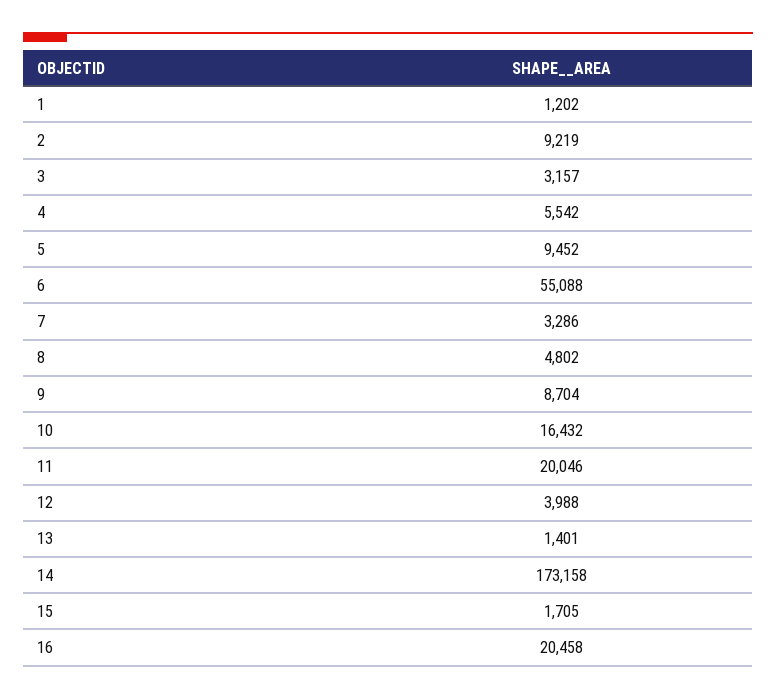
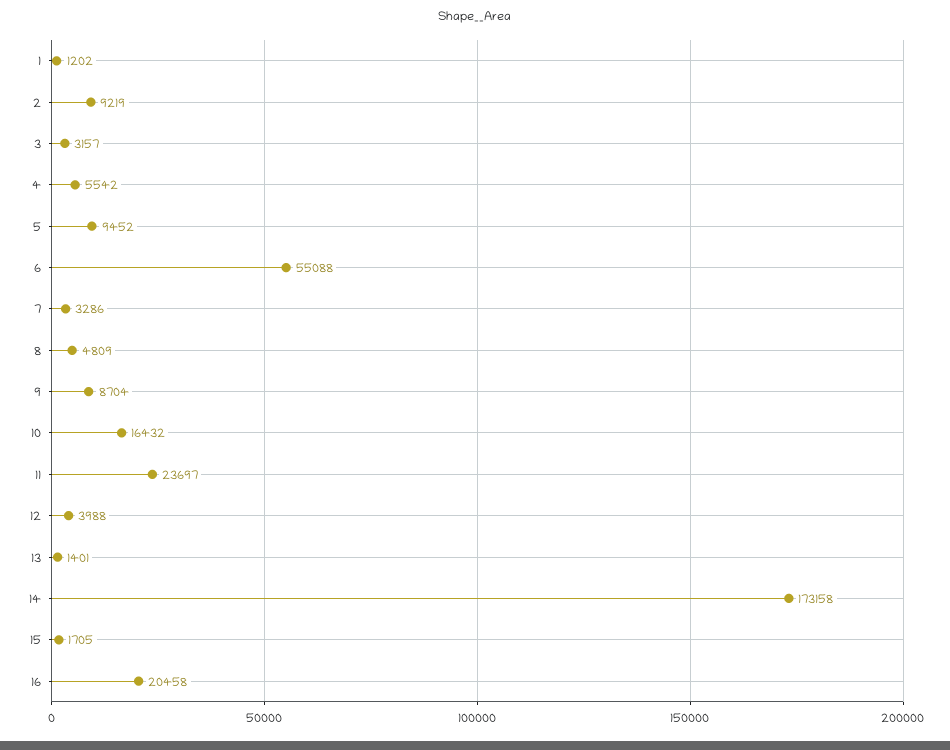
  {
    "1": 1202,
    "2": 9219,
    "3": 3157,
    "4": 5542,
    "5": 9452,
    "6": 55088,
    "7": 3286,
-   "8": 4802,
+   "8": 4809,
    "9": 8704,
    "10": 16432,
-   "11": 20046,
+   "11": 23697,
    "12": 3988,
    "13": 1401,
    "14": 173158,
    "15": 1705,
    "16": 20458
  }

